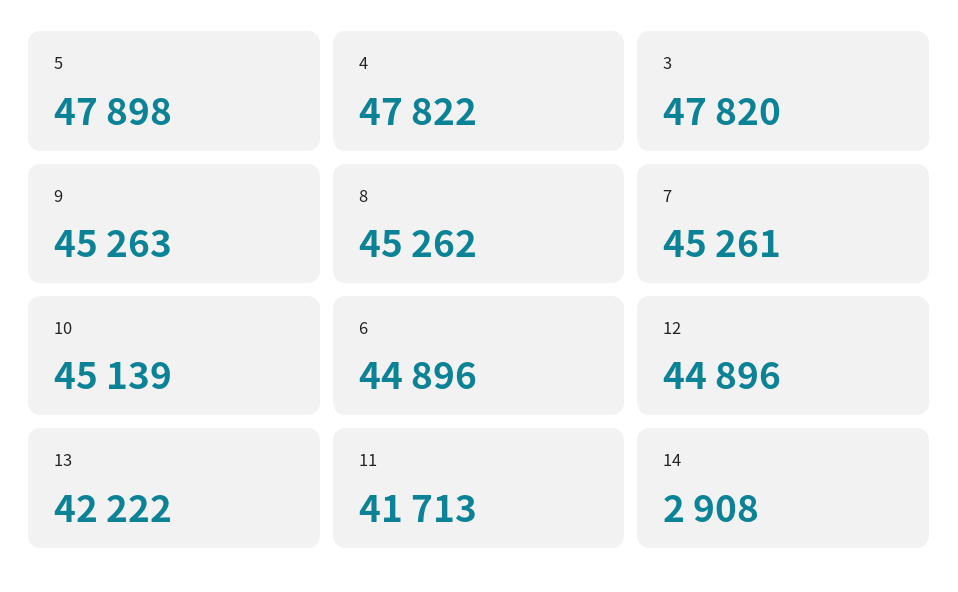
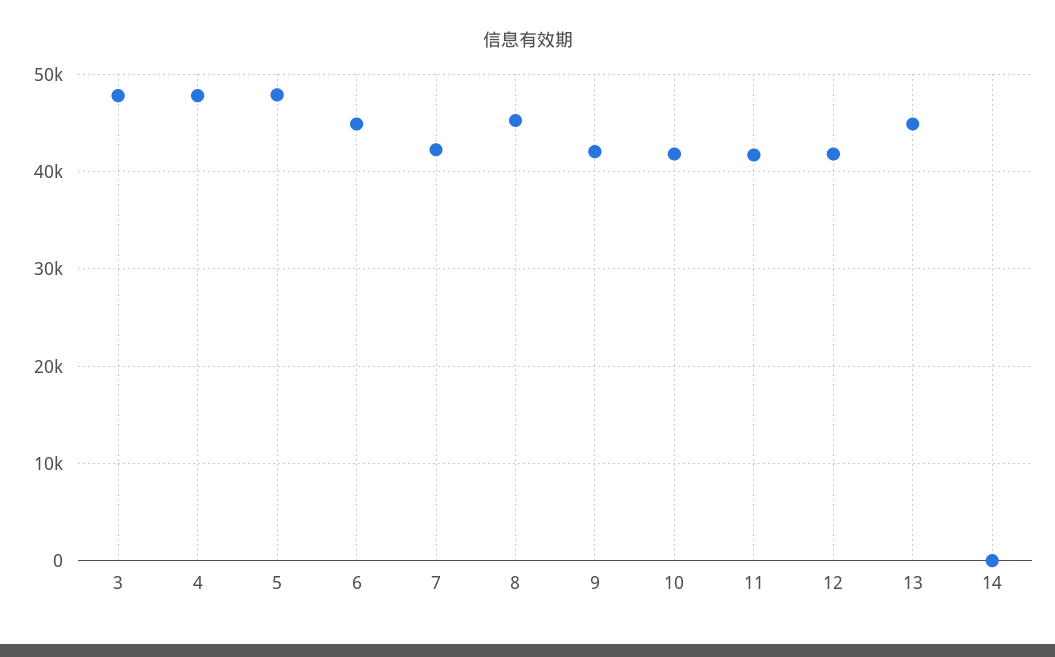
  {
    "5": 47898,
    "4": 47822,
    "3": 47820,
-   "9": 45263,
+   "9": 42000,
    "8": 45262,
-   "7": 45261,
+   "7": 42000,
-   "10": 45139,
+   "10": 42000,
    "6": 44896,
-   "12": 44896,
+   "12": 42000,
-   "13": 42222,
+   "13": 45000,
    "11": 41713,
-   "14": 2908
+   "14": 0
  }

